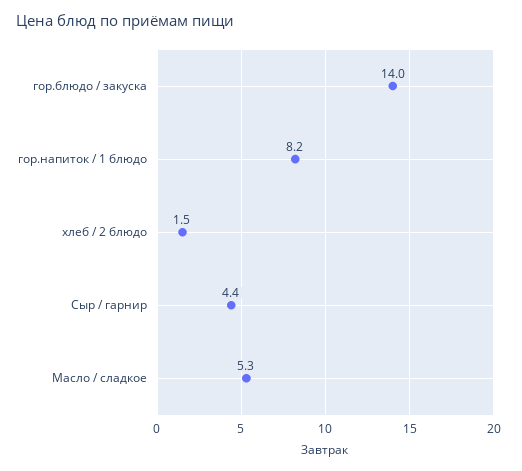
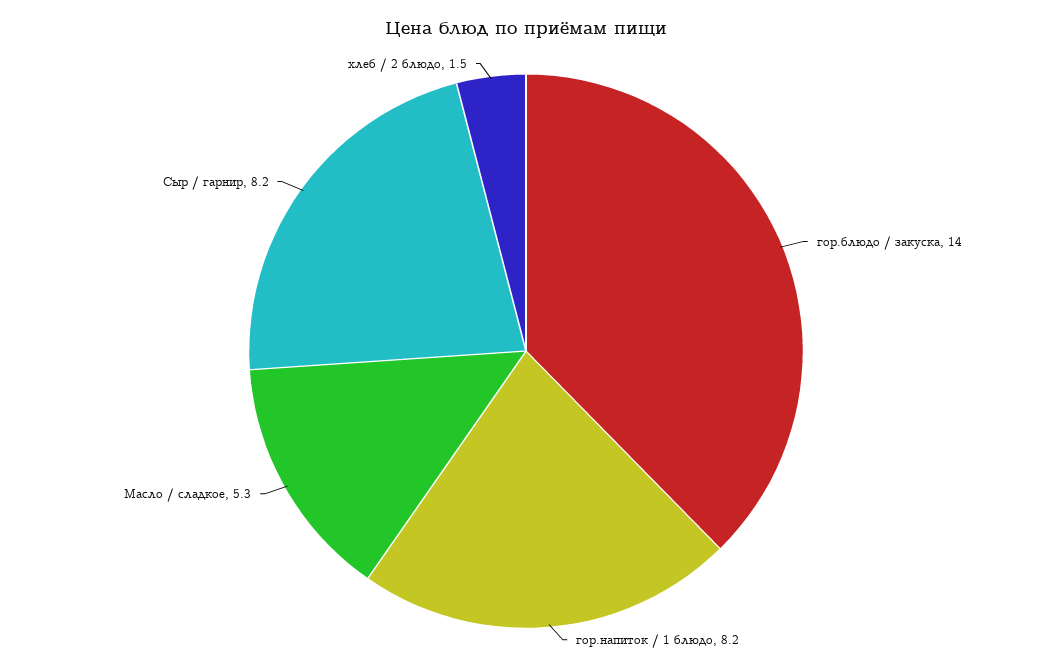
  {
    "гор.блюдо / закуска": 14,
    "гор.напиток / 1 блюдо": 8.2,
    "хлеб / 2 блюдо": 1.5,
-   "Сыр / гарнир": 4.4,
+   "Сыр / гарнир": 8.2,
    "Масло / сладкое": 5.3
  }

